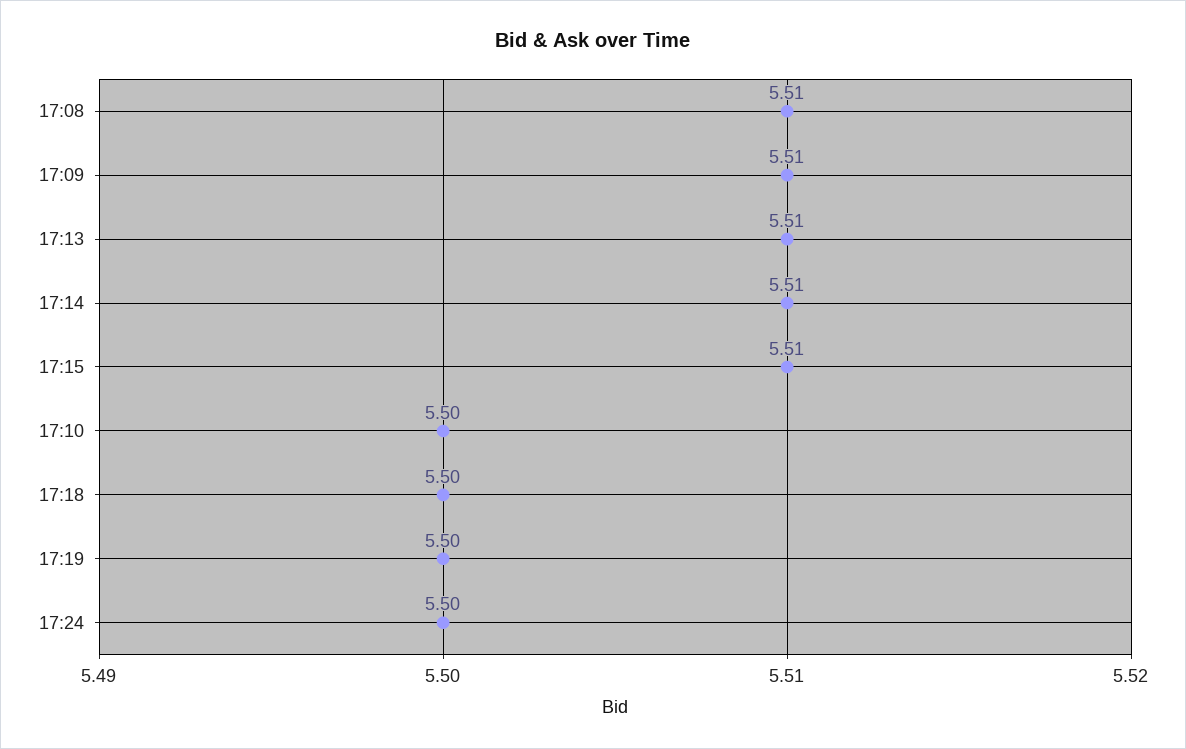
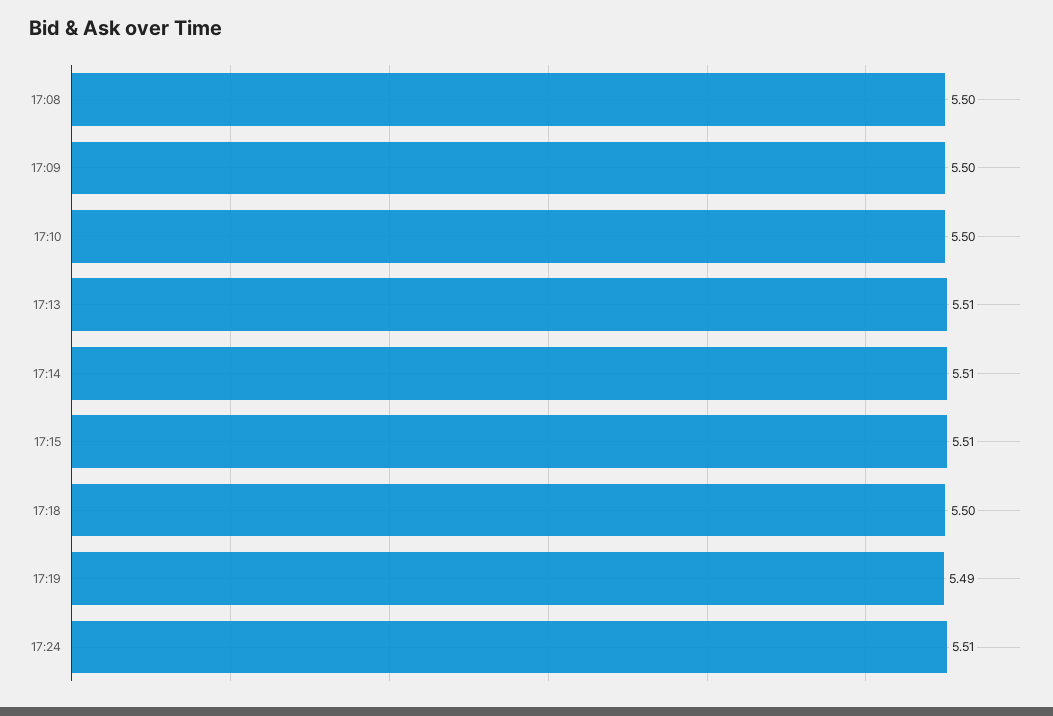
  {
-   "17:08": 5.51,
+   "17:08": 5.5,
-   "17:09": 5.51,
+   "17:09": 5.5,
    "17:13": 5.51,
    "17:14": 5.51,
    "17:15": 5.51,
    "17:10": 5.5,
    "17:18": 5.5,
-   "17:19": 5.5,
+   "17:19": 5.49,
-   "17:24": 5.5
+   "17:24": 5.51
  }

